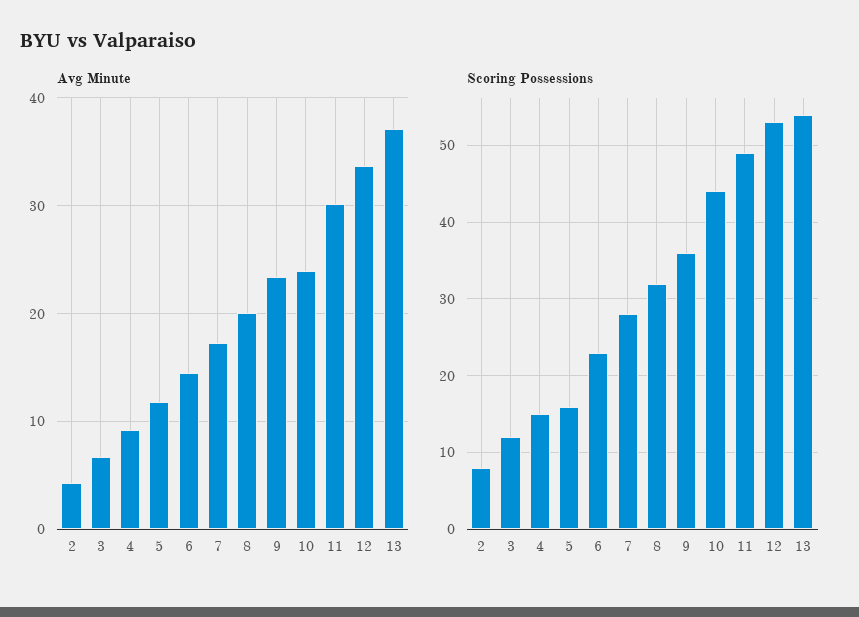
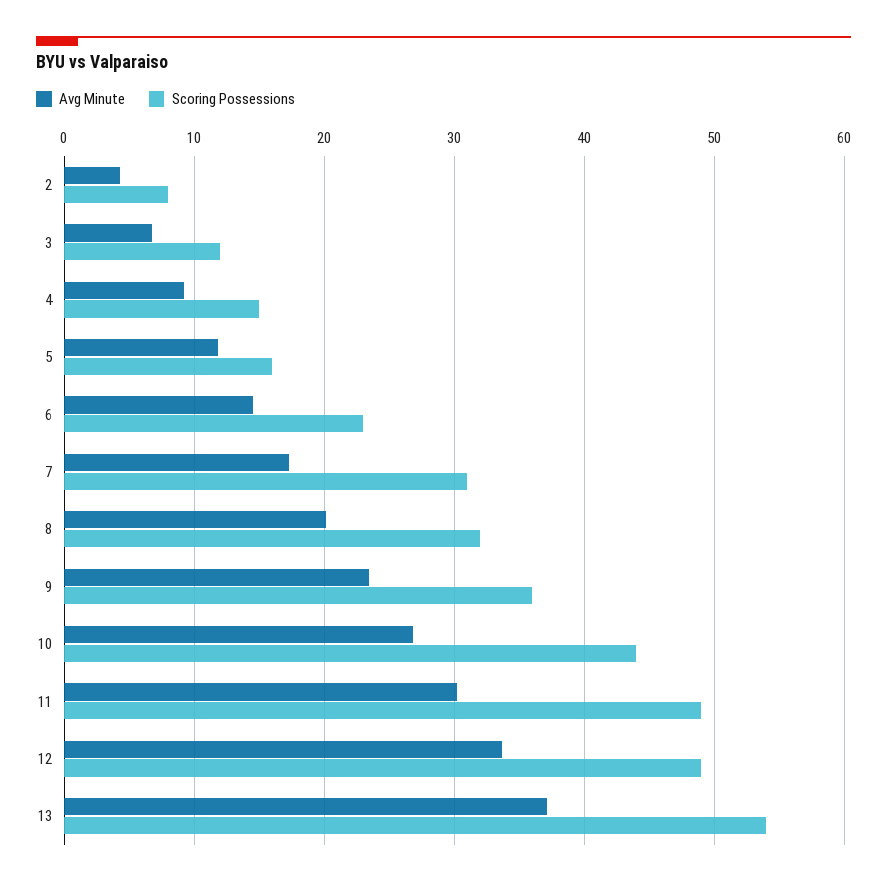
  {
    "Avg Minute": {
      "2": 4,
      "3": 7,
      "4": 9,
      "5": 12,
      "6": 15,
      "7": 17,
      "8": 20,
      "9": 23,
-     "10": 24,
+     "10": 27,
      "11": 30,
      "12": 34,
      "13": 37
    },
    "Scoring Possessions": {
      "2": 8,
      "3": 12,
      "4": 15,
      "5": 16,
      "6": 23,
-     "7": 28,
+     "7": 31,
      "8": 32,
      "9": 36,
      "10": 44,
      "11": 49,
-     "12": 53,
+     "12": 49,
      "13": 54
    }
  }

